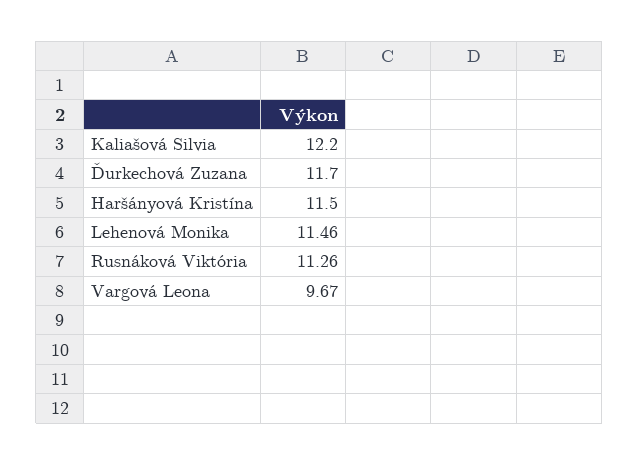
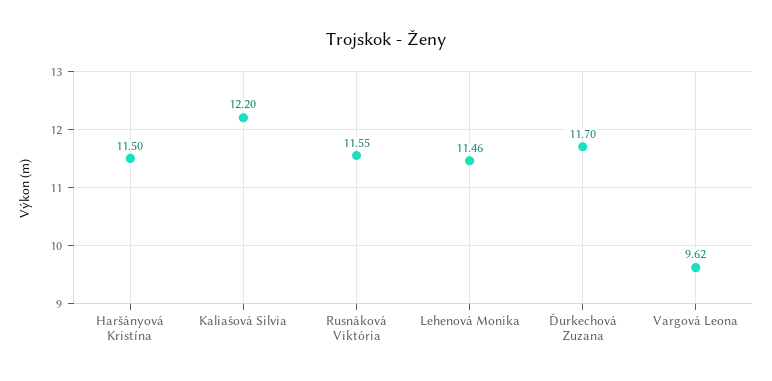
  {
    "Kaliašová Silvia": 12.2,
    "Ďurkechová Zuzana": 11.7,
    "Haršányová Kristína": 11.5,
    "Lehenová Monika": 11.46,
-   "Rusnáková Viktória": 11.26,
+   "Rusnáková Viktória": 11.55,
-   "Vargová Leona": 9.67
+   "Vargová Leona": 9.62
  }

